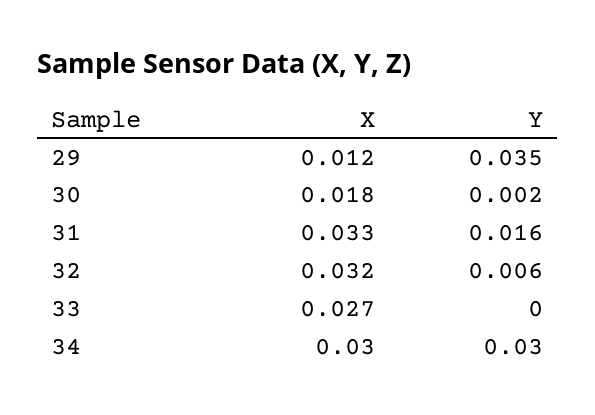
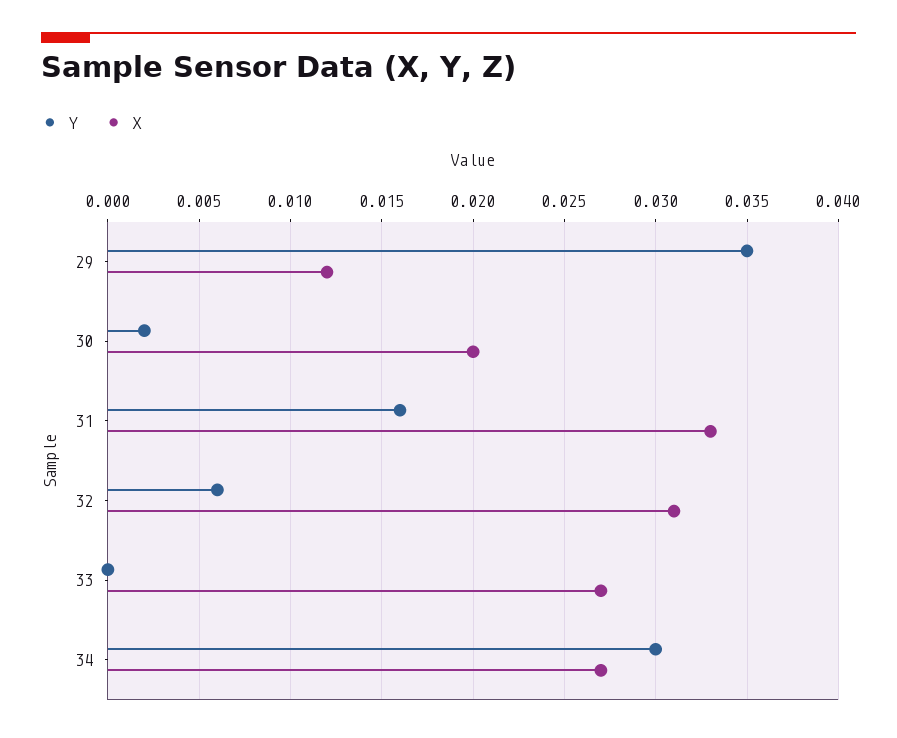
  {
    "X": {
      "29": 0.012,
-     "30": 0.018,
+     "30": 0.02,
      "31": 0.033,
-     "32": 0.032,
+     "32": 0.031,
      "33": 0.027,
-     "34": 0.03
+     "34": 0.027
    },
    "Y": {
      "29": 0.035,
      "30": 0.002,
      "31": 0.016,
      "32": 0.006,
      "33": 0,
      "34": 0.03
    }
  }

